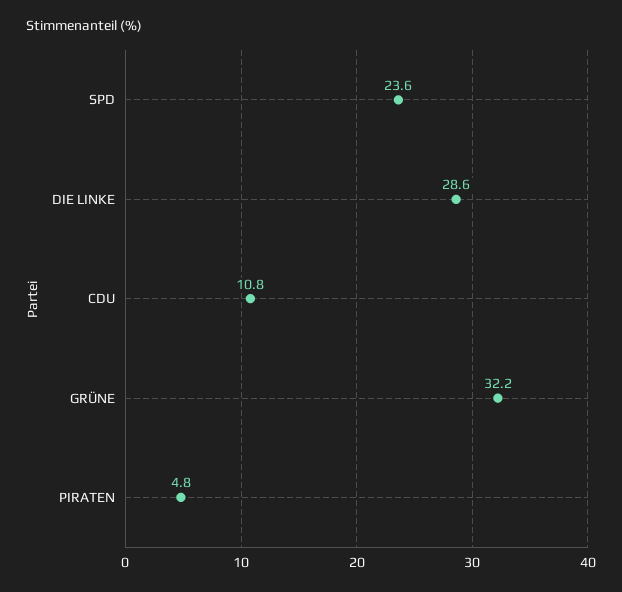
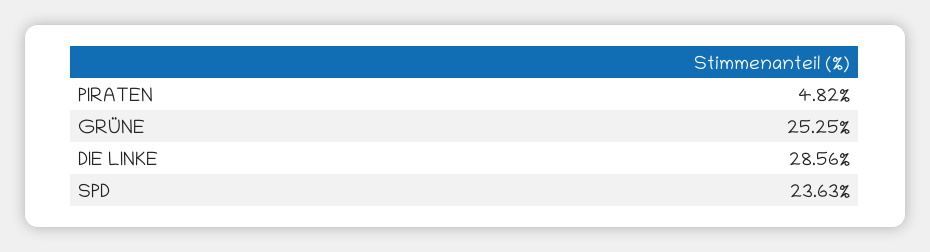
  {
    "SPD": 23.63,
    "DIE LINKE": 28.56,
-   "CDU": 10.8,
-   "GRÜNE": 32.2,
+   "GRÜNE": 25.25,
    "PIRATEN": 4.82
  }

